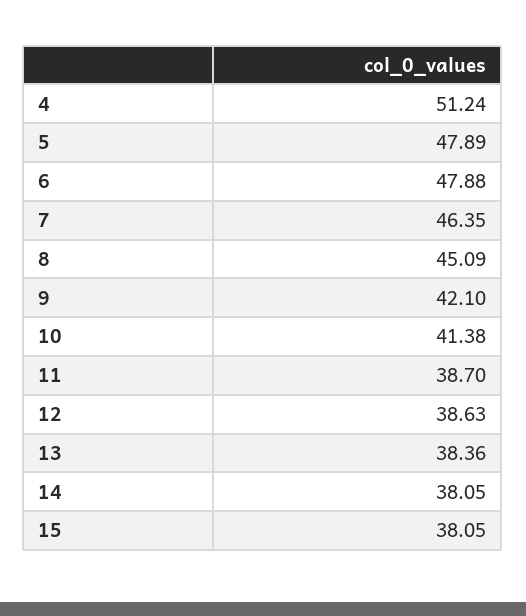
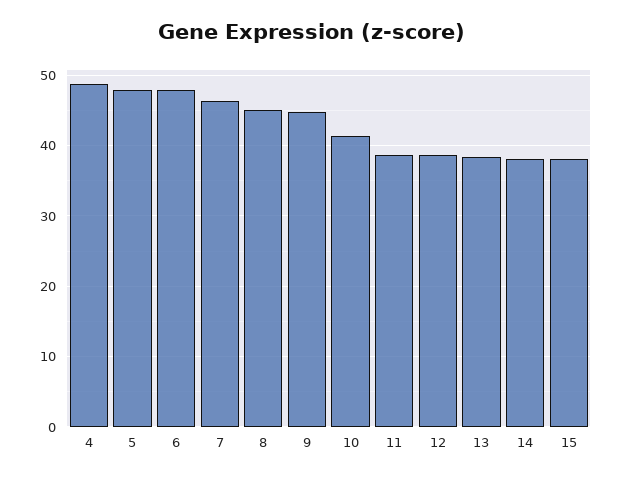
  {
-   "4": 51.24,
+   "4": 49,
    "5": 47.89,
    "6": 47.88,
    "7": 46.35,
    "8": 45.09,
-   "9": 42.1,
+   "9": 45,
    "10": 41.38,
    "11": 38.7,
    "12": 38.63,
    "13": 38.36,
    "14": 38.05,
    "15": 38.05
  }

